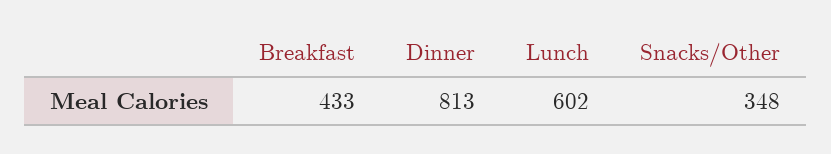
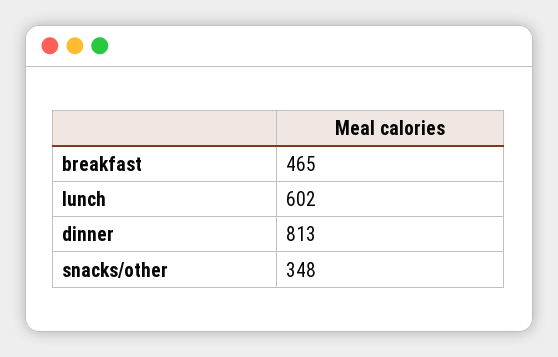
  {
-   "Breakfast": 433,
+   "Breakfast": 465,
    "Dinner": 813,
    "Lunch": 602,
    "Snacks/Other": 348
  }

